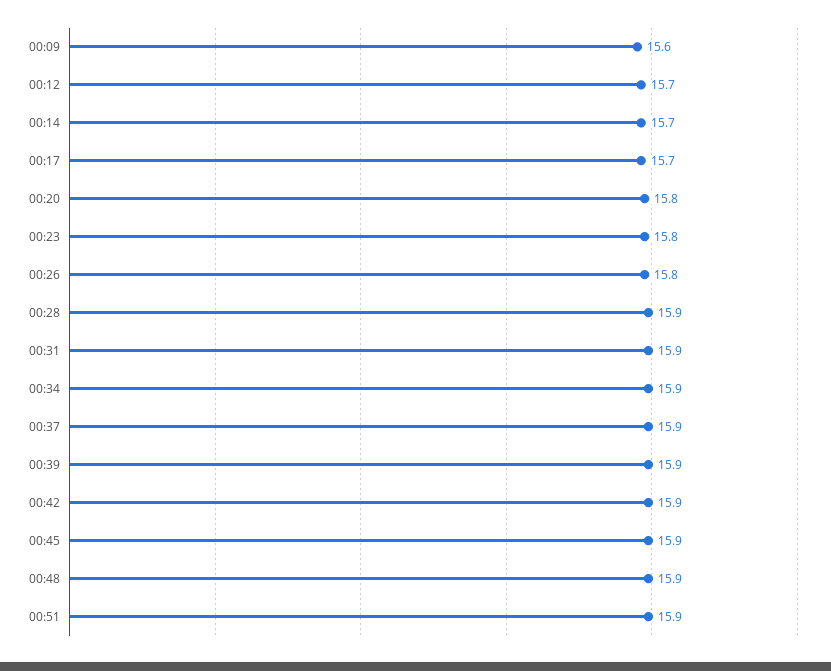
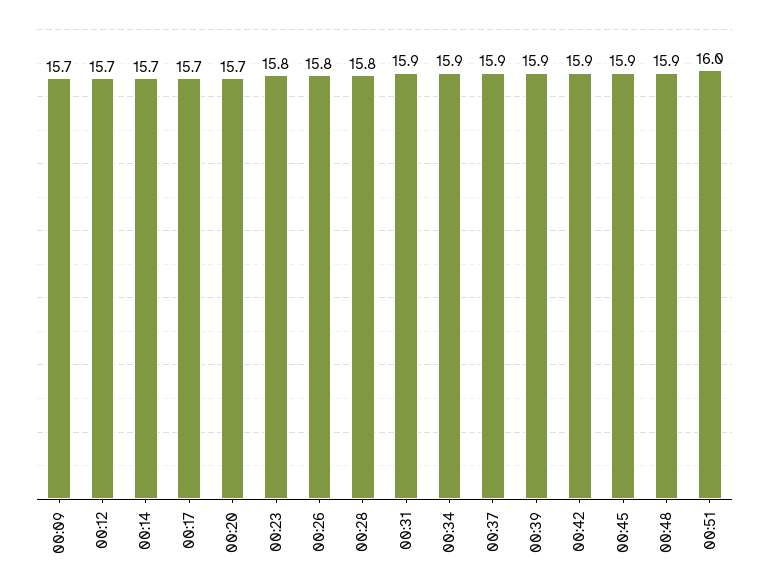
  {
-   "00:09": 15.6,
+   "00:09": 15.7,
    "00:12": 15.7,
    "00:14": 15.7,
    "00:17": 15.7,
-   "00:20": 15.8,
+   "00:20": 15.7,
    "00:23": 15.8,
    "00:26": 15.8,
-   "00:28": 15.9,
+   "00:28": 15.8,
    "00:31": 15.9,
    "00:34": 15.9,
    "00:37": 15.9,
    "00:39": 15.9,
    "00:42": 15.9,
    "00:45": 15.9,
    "00:48": 15.9,
-   "00:51": 15.9
+   "00:51": 16
  }

